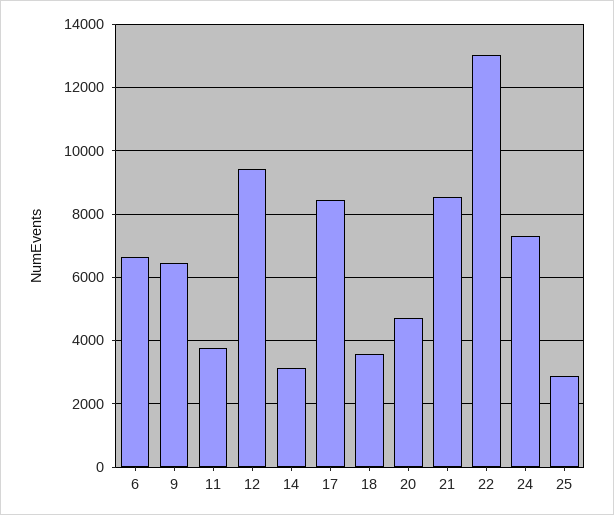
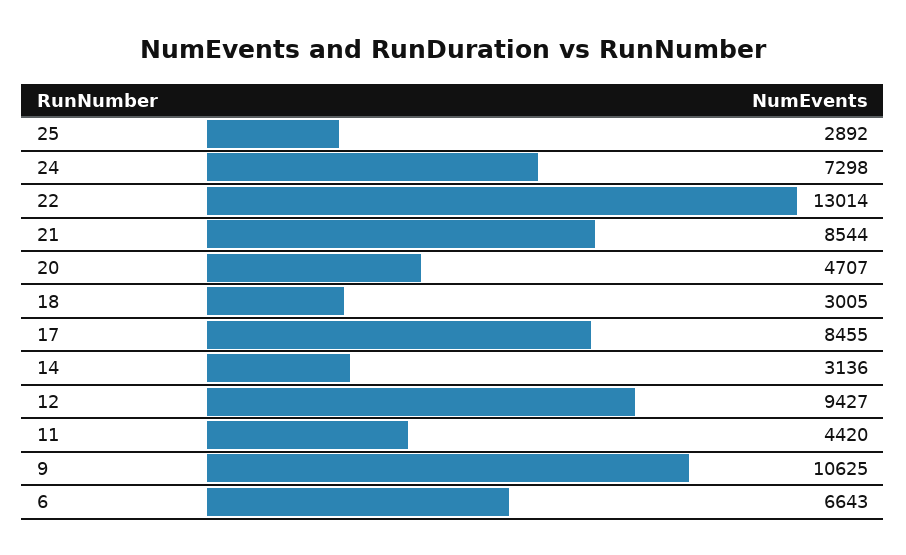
  {
    "6": 6643,
-   "9": 6400,
+   "9": 10625,
-   "11": 3800,
+   "11": 4420,
    "12": 9427,
    "14": 3136,
    "17": 8455,
-   "18": 3600,
+   "18": 3005,
    "20": 4707,
    "21": 8544,
    "22": 13014,
    "24": 7298,
    "25": 2892
  }

